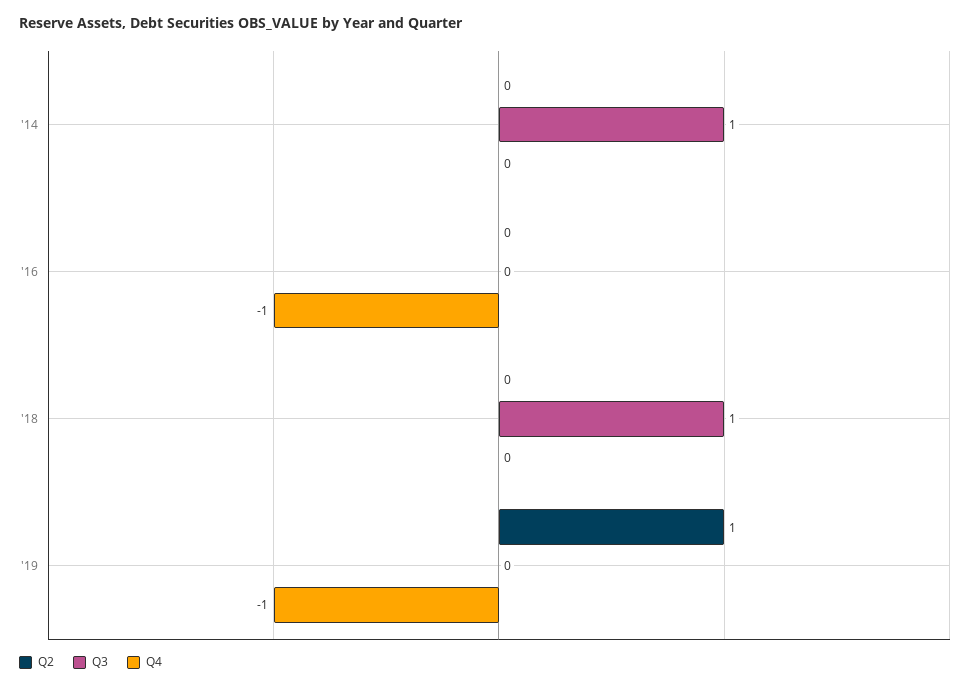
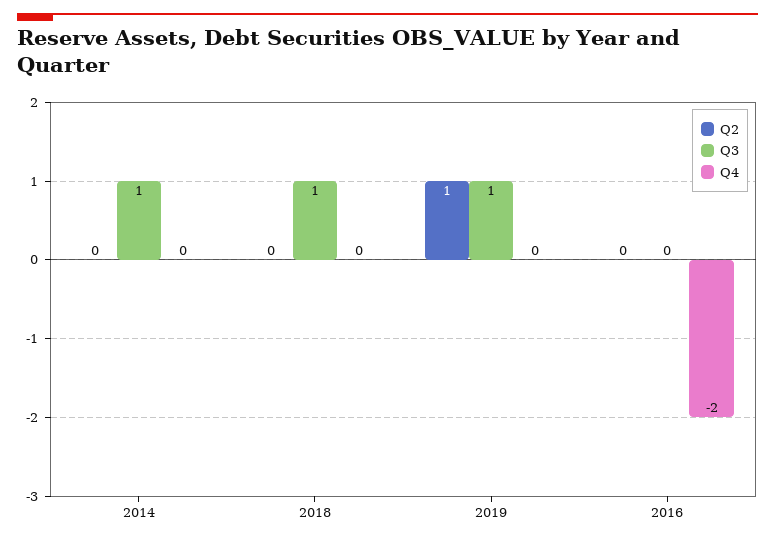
  {
    "Q2": {
      "'14": 0,
      "'16": 0,
      "'18": 0,
      "'19": 1
    },
    "Q3": {
      "'14": 1,
      "'16": 0,
      "'18": 1,
-     "'19": 0
+     "'19": 1
    },
    "Q4": {
      "'14": 0,
-     "'16": -1,
+     "'16": -2,
      "'18": 0,
-     "'19": -1
+     "'19": 0
    }
  }

